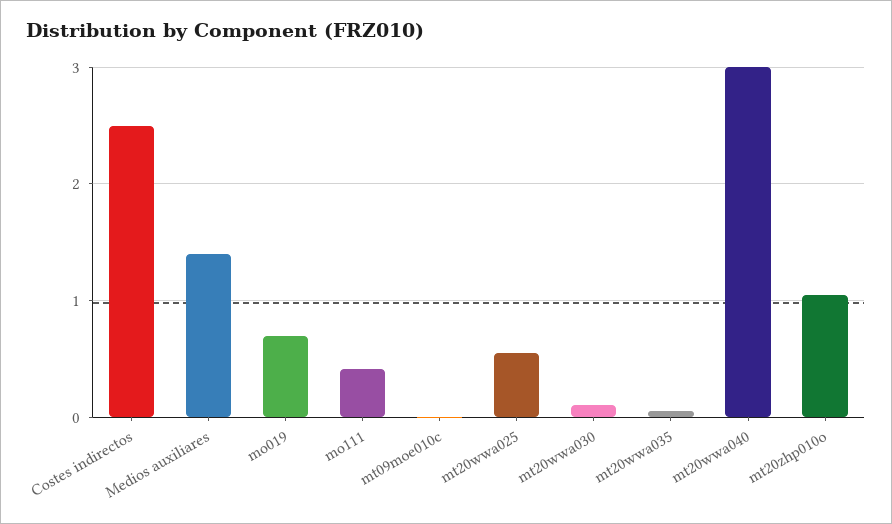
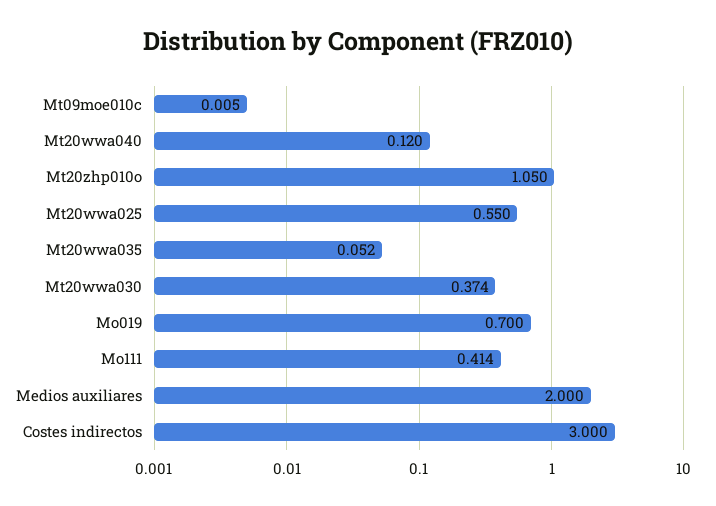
  {
-   "Costes indirectos": 2.5,
+   "Costes indirectos": 3,
-   "Medios auxiliares": 1.4,
+   "Medios auxiliares": 2,
    "mo019": 0.7,
    "mo111": 0.414,
    "mt09moe010c": 0.005,
    "mt20wwa025": 0.55,
-   "mt20wwa030": 0.1,
+   "mt20wwa030": 0.374,
    "mt20wwa035": 0.052,
-   "mt20wwa040": 3,
+   "mt20wwa040": 0.12,
    "mt20zhp010o": 1.05
  }

